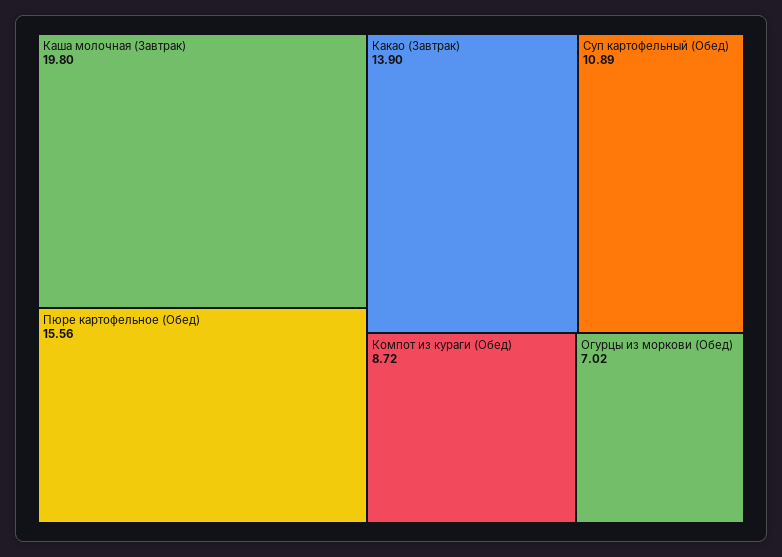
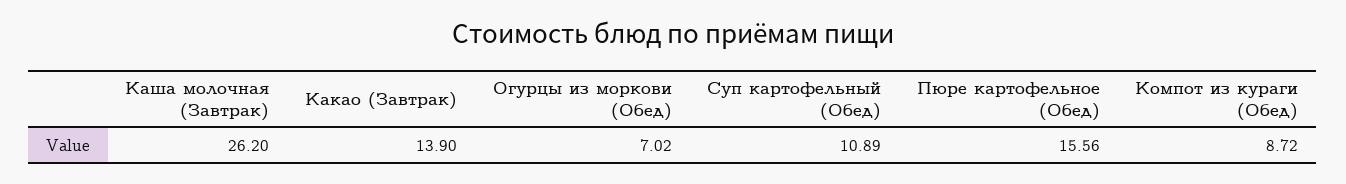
  {
-   "Каша молочная (Завтрак)": 19.8,
+   "Каша молочная (Завтрак)": 26.2,
    "Пюре картофельное (Обед)": 15.56,
    "Какао (Завтрак)": 13.9,
    "Суп картофельный (Обед)": 10.89,
    "Компот из кураги (Обед)": 8.72,
    "Огурцы из моркови (Обед)": 7.02
  }

